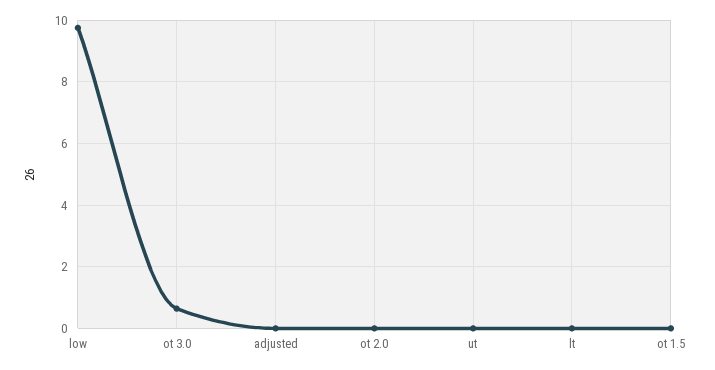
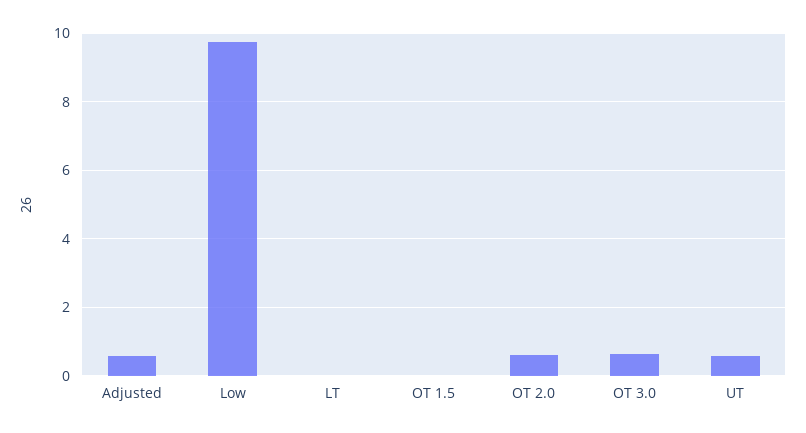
  {
    "low": 9.8,
    "ot 3.0": 0.6,
-   "adjusted": 0,
+   "adjusted": 0.6,
-   "ot 2.0": 0,
+   "ot 2.0": 0.6,
-   "ut": 0,
+   "ut": 0.6,
    "lt": 0,
    "ot 1.5": 0
  }

